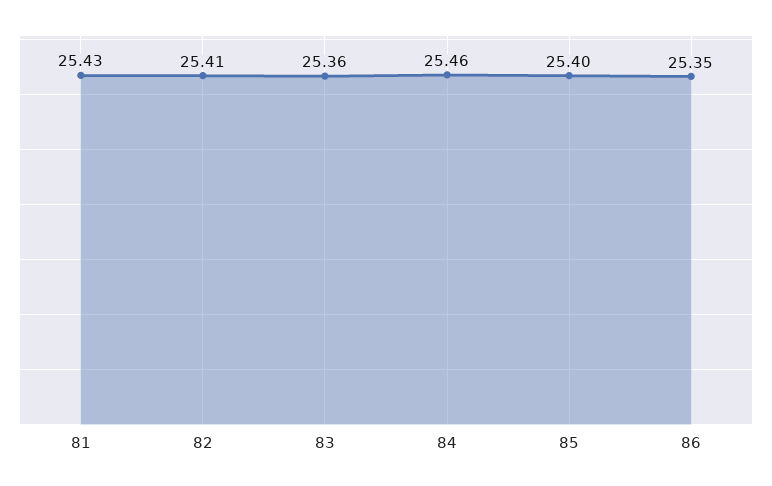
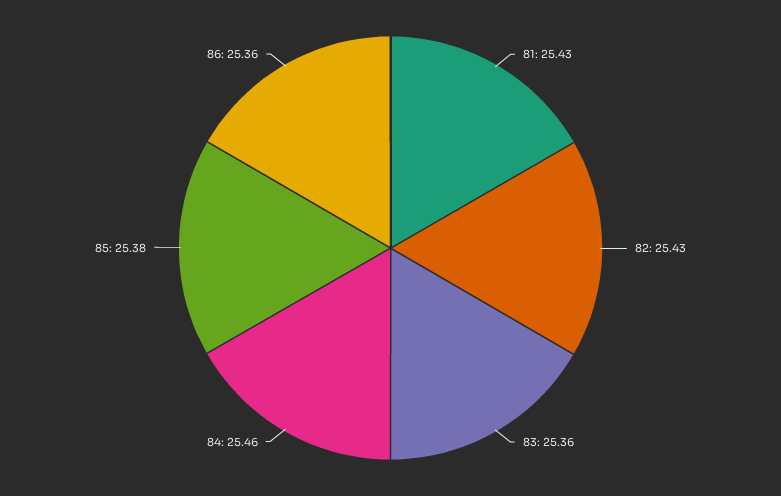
  {
    "81": 25.43,
-   "82": 25.41,
+   "82": 25.43,
    "83": 25.36,
    "84": 25.46,
-   "85": 25.4,
+   "85": 25.38,
-   "86": 25.35
+   "86": 25.36
  }

